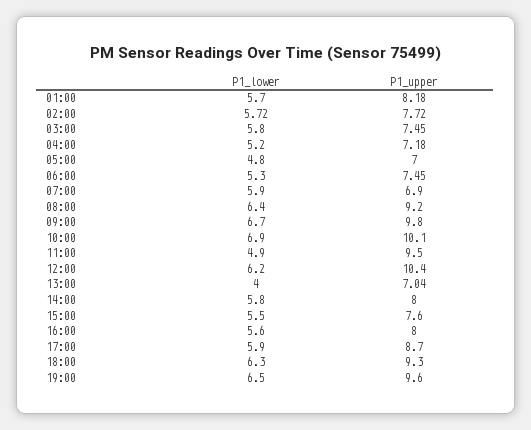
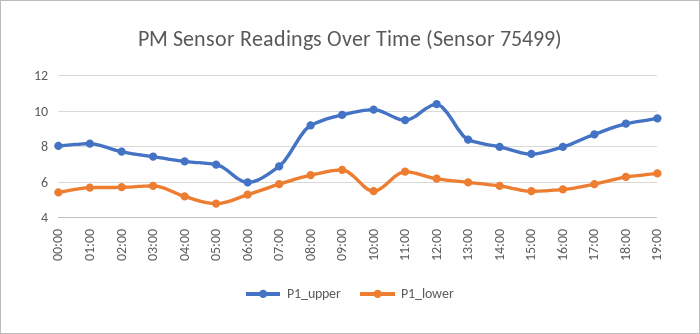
  {
    "P1_lower": {
      "01:00": 5.7,
      "02:00": 5.72,
      "03:00": 5.8,
      "04:00": 5.2,
      "05:00": 4.8,
      "06:00": 5.3,
      "07:00": 5.9,
      "08:00": 6.4,
      "09:00": 6.7,
-     "10:00": 6.9,
+     "10:00": 5.5,
-     "11:00": 4.9,
+     "11:00": 6.5,
      "12:00": 6.2,
-     "13:00": 4,
+     "13:00": 6,
      "14:00": 5.8,
      "15:00": 5.5,
      "16:00": 5.6,
      "17:00": 5.9,
      "18:00": 6.3,
-     "19:00": 6.5
+     "19:00": 6.5,
+     "00:00": 5.5
    },
    "P1_upper": {
      "01:00": 8.18,
      "02:00": 7.72,
      "03:00": 7.45,
      "04:00": 7.18,
      "05:00": 7,
-     "06:00": 7.45,
+     "06:00": 6,
      "07:00": 6.9,
      "08:00": 9.2,
      "09:00": 9.8,
      "10:00": 10.1,
      "11:00": 9.5,
      "12:00": 10.4,
-     "13:00": 7.04,
+     "13:00": 8.5,
      "14:00": 8,
      "15:00": 7.6,
      "16:00": 8,
      "17:00": 8.7,
      "18:00": 9.3,
-     "19:00": 9.6
+     "19:00": 9.6,
+     "00:00": 8
    }
  }

